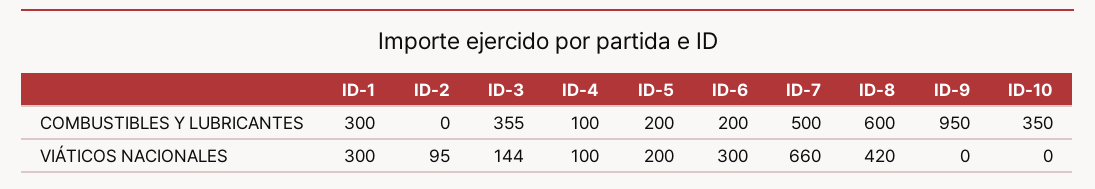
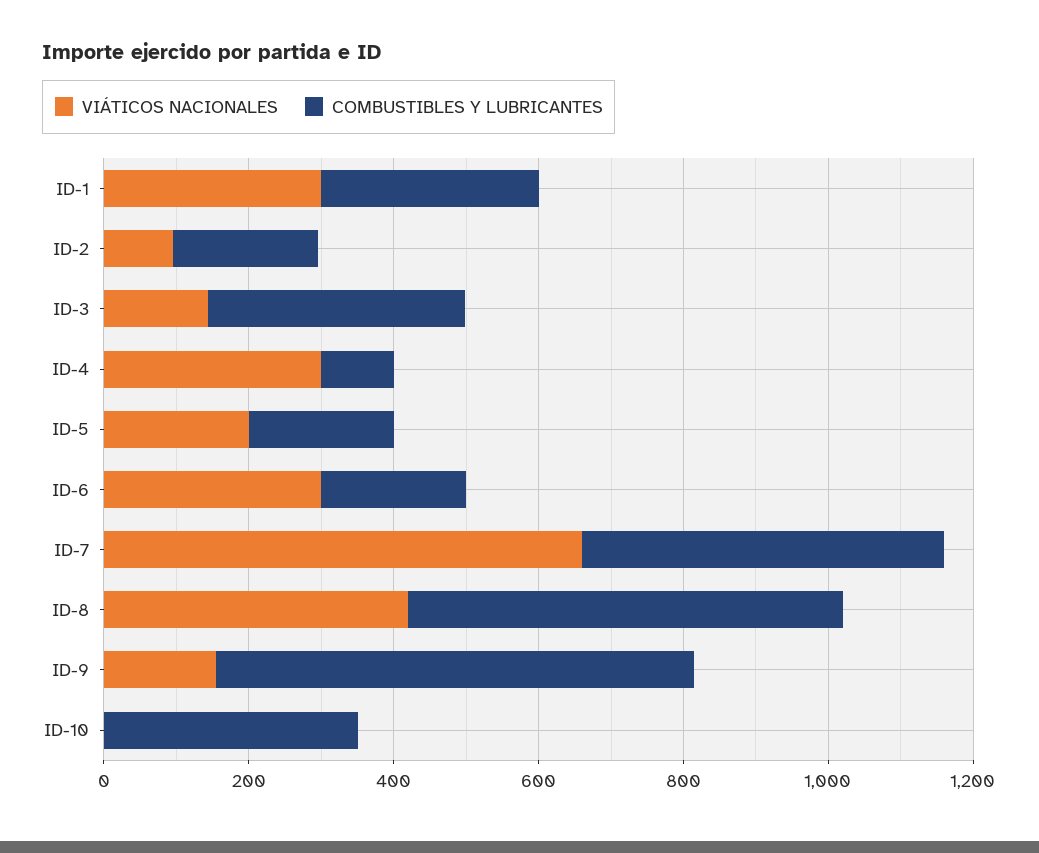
  {
    "COMBUSTIBLES Y LUBRICANTES": {
      "ID-1": 300,
-     "ID-2": 0,
+     "ID-2": 200,
      "ID-3": 355,
      "ID-4": 100,
      "ID-5": 200,
      "ID-6": 200,
      "ID-7": 500,
      "ID-8": 600,
-     "ID-9": 950,
+     "ID-9": 650,
      "ID-10": 350
    },
    "VIÁTICOS NACIONALES": {
      "ID-1": 300,
      "ID-2": 95,
      "ID-3": 144,
-     "ID-4": 100,
+     "ID-4": 300,
      "ID-5": 200,
      "ID-6": 300,
      "ID-7": 660,
      "ID-8": 420,
-     "ID-9": 0,
+     "ID-9": 150,
      "ID-10": 0
    }
  }

